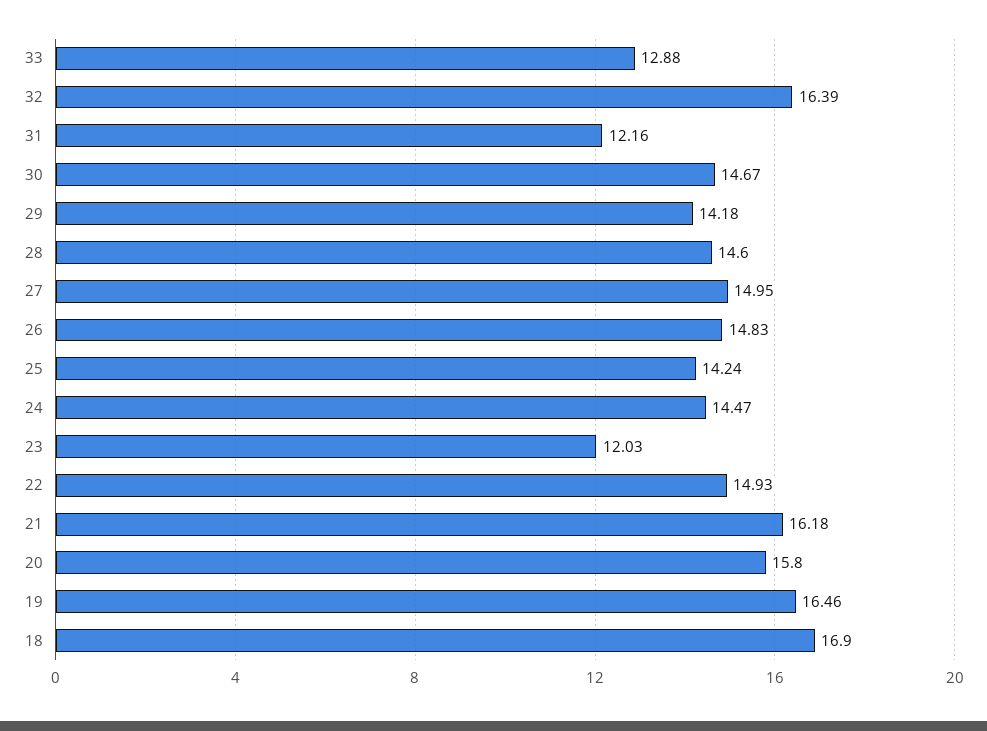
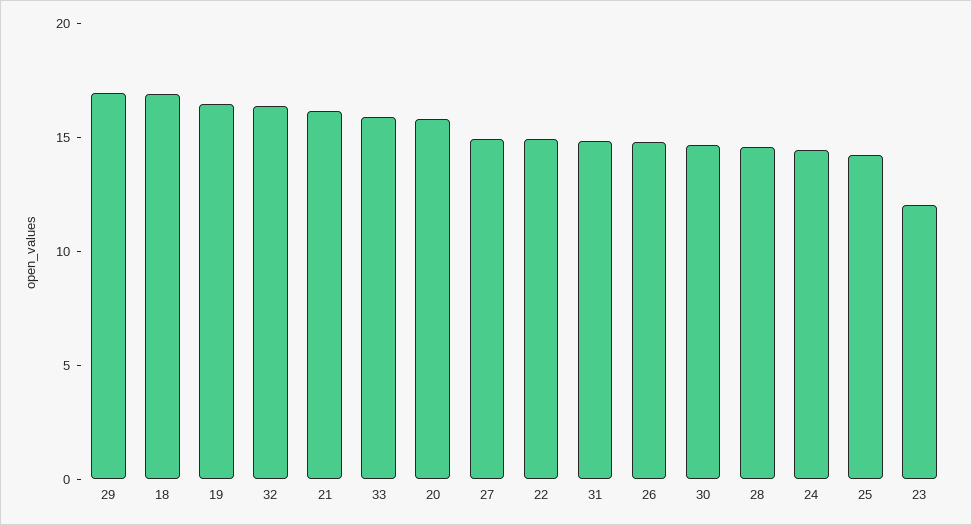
  {
-   "33": 12.88,
+   "33": 16,
    "32": 16.39,
-   "31": 12.16,
+   "31": 15,
    "30": 14.67,
-   "29": 14.18,
+   "29": 17,
    "28": 14.6,
    "27": 14.95,
    "26": 14.83,
    "25": 14.24,
    "24": 14.47,
    "23": 12.03,
    "22": 14.93,
    "21": 16.18,
    "20": 15.8,
    "19": 16.46,
    "18": 16.9
  }

